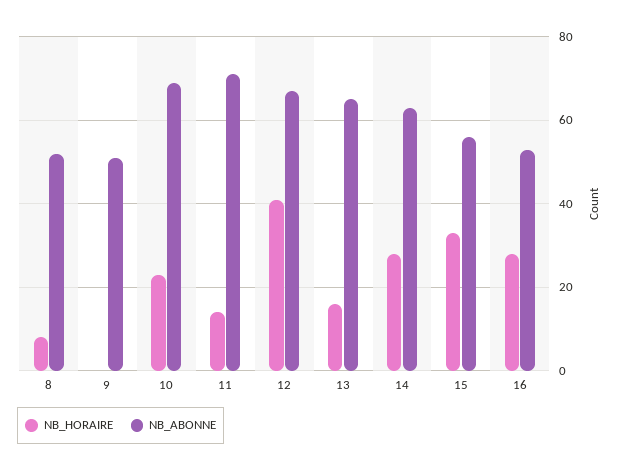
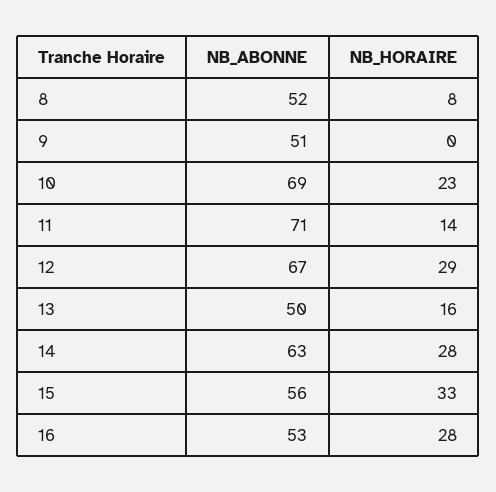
  {
    "NB_HORAIRE": {
      "8": 8,
      "9": 0,
      "10": 23,
      "11": 14,
-     "12": 40,
+     "12": 29,
      "13": 16,
      "14": 28,
      "15": 33,
      "16": 28
    },
    "NB_ABONNE": {
      "8": 52,
      "9": 51,
      "10": 69,
      "11": 71,
      "12": 67,
-     "13": 65,
+     "13": 50,
      "14": 63,
      "15": 56,
      "16": 53
    }
  }

